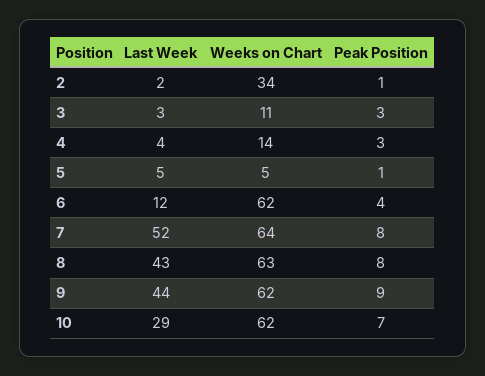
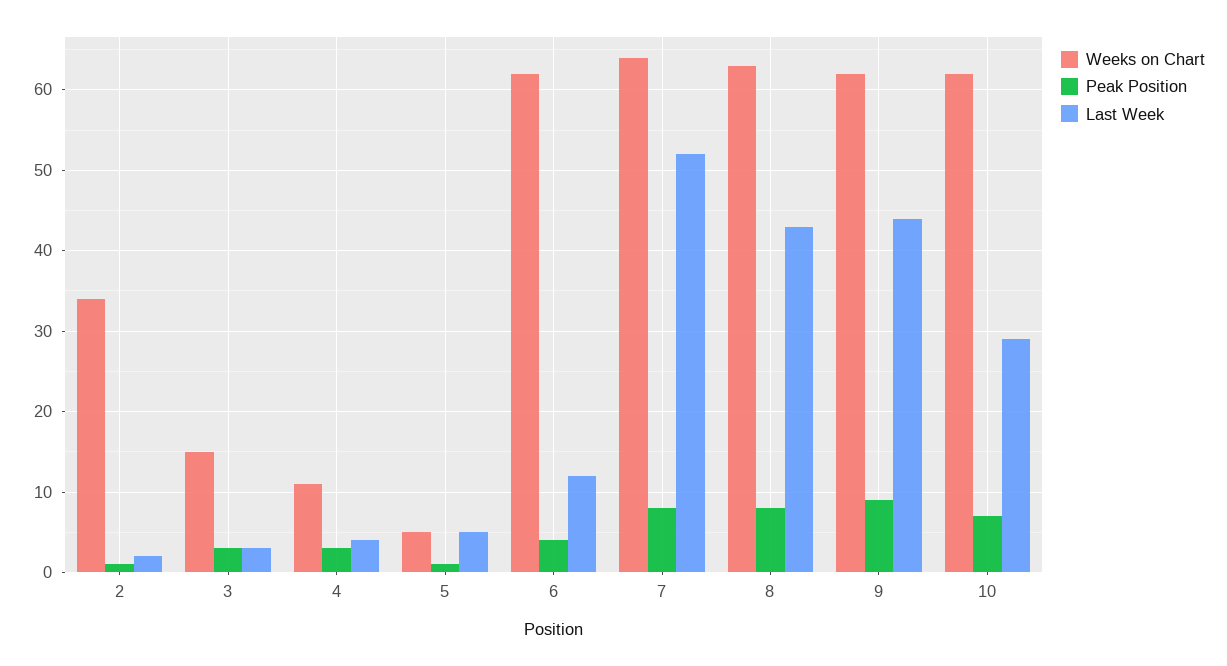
  {
    "Last Week": {
      "2": 2,
      "3": 3,
      "4": 4,
      "5": 5,
      "6": 12,
      "7": 52,
      "8": 43,
      "9": 44,
      "10": 29
    },
    "Weeks on Chart": {
      "2": 34,
-     "3": 11,
+     "3": 15,
-     "4": 14,
+     "4": 11,
      "5": 5,
      "6": 62,
      "7": 64,
      "8": 63,
      "9": 62,
      "10": 62
    },
    "Peak Position": {
      "2": 1,
      "3": 3,
      "4": 3,
      "5": 1,
      "6": 4,
      "7": 8,
      "8": 8,
      "9": 9,
      "10": 7
    }
  }

